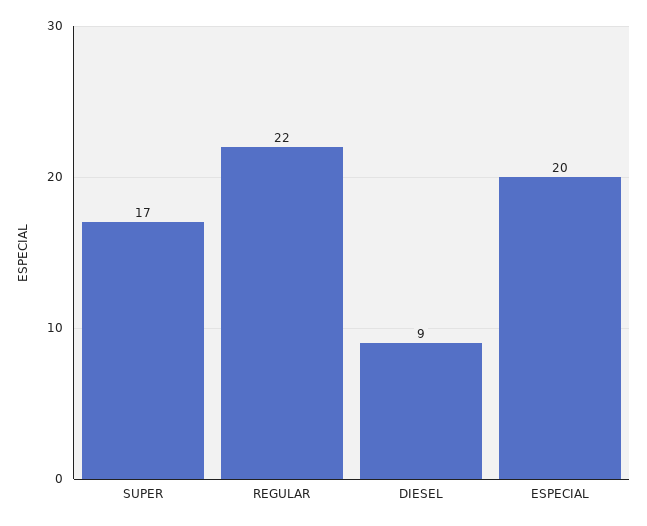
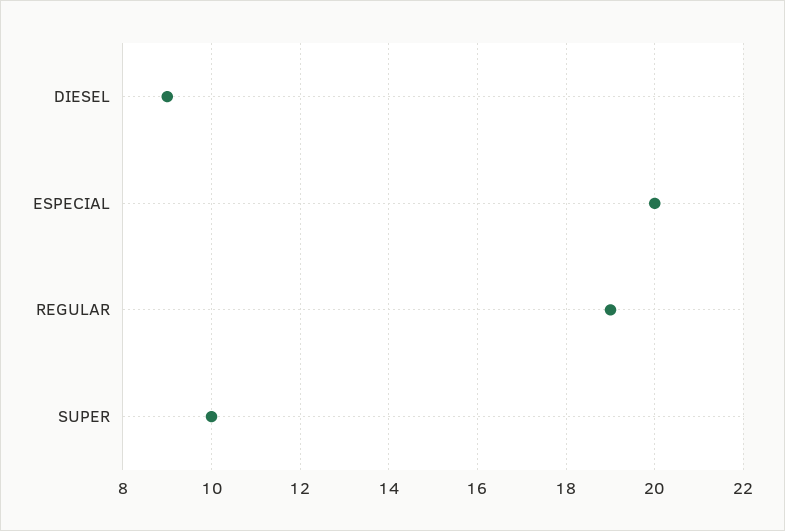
  {
-   "SUPER": 17,
+   "SUPER": 10,
-   "REGULAR": 22,
+   "REGULAR": 19,
    "DIESEL": 9,
    "ESPECIAL": 20
  }

